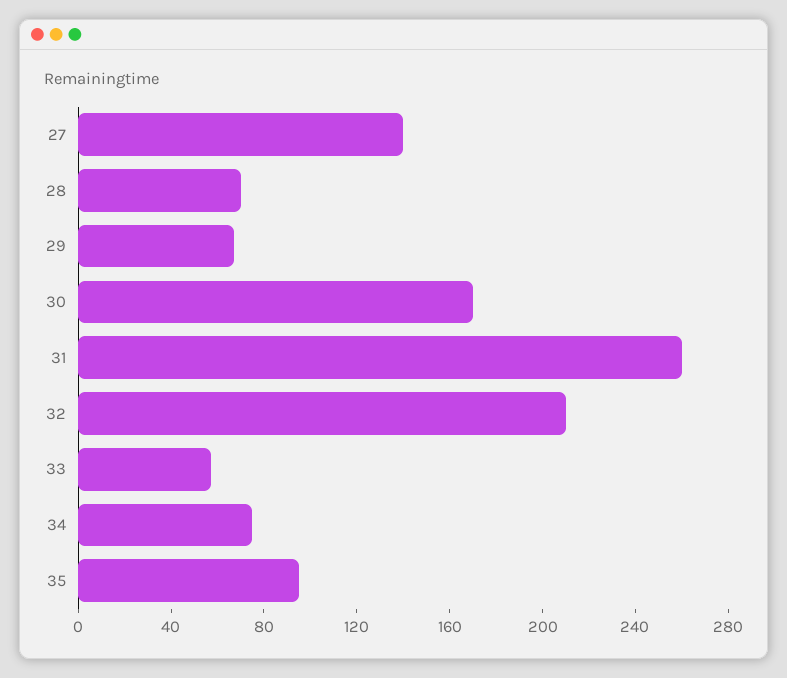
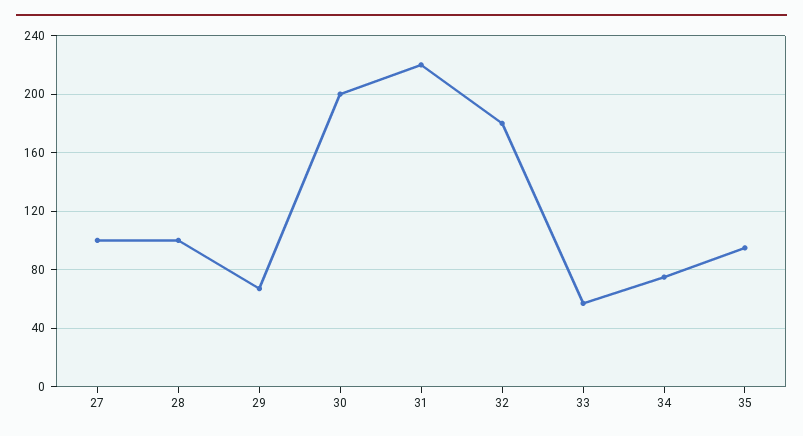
  {
-   "27": 140,
+   "27": 100,
-   "28": 70,
+   "28": 100,
    "29": 65,
-   "30": 170,
+   "30": 200,
-   "31": 260,
+   "31": 220,
-   "32": 210,
+   "32": 180,
    "33": 55,
    "34": 75,
    "35": 95
  }

